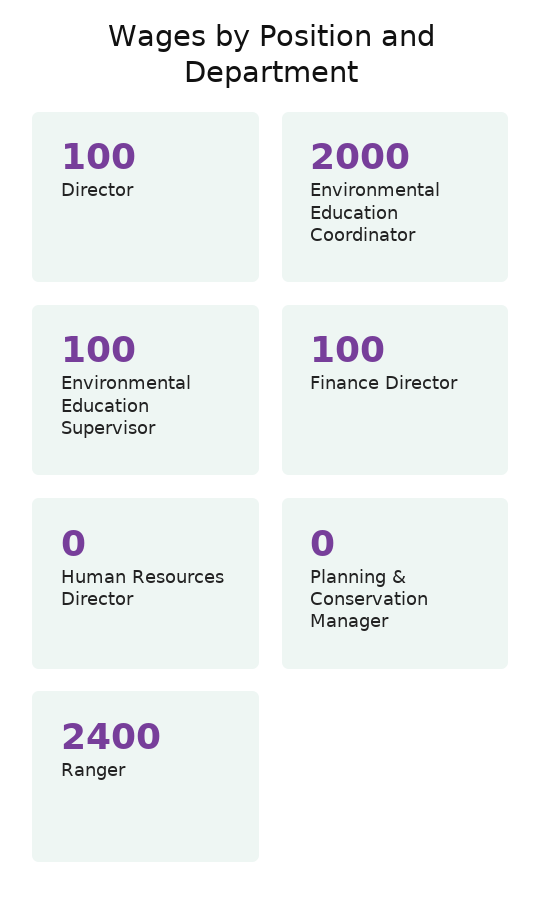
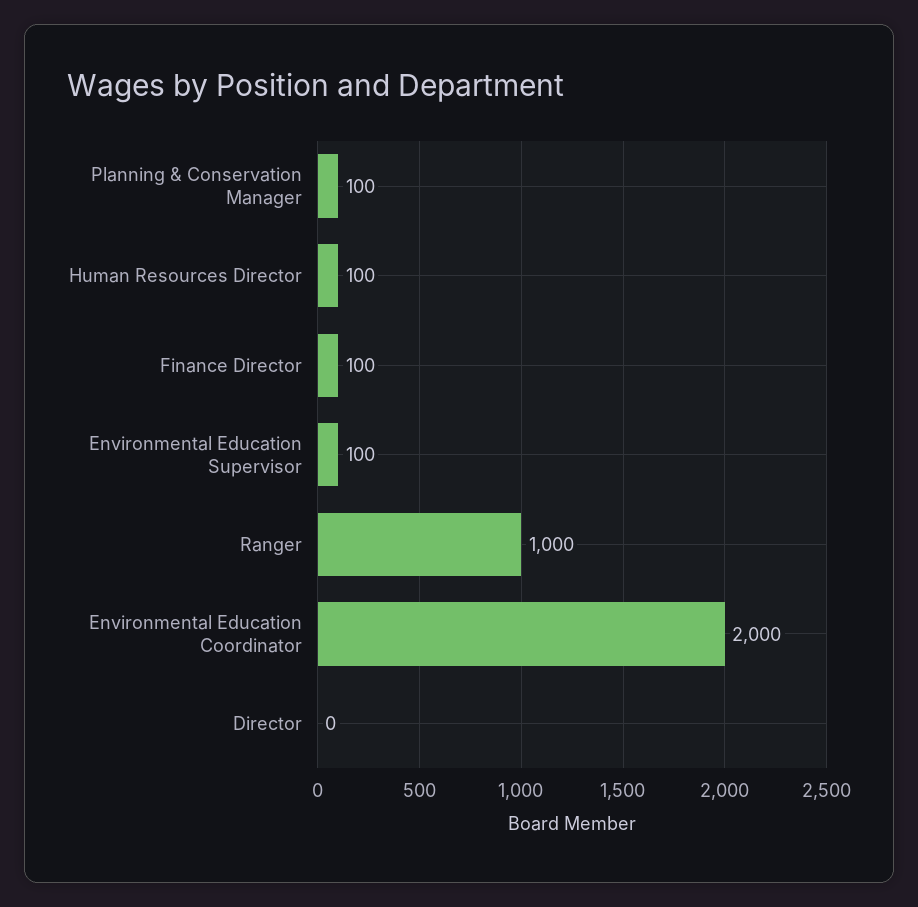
  {
-   "Director": 100,
+   "Director": 0,
    "Environmental Education Coordinator": 2000,
    "Environmental Education Supervisor": 100,
    "Finance Director": 100,
-   "Human Resources Director": 0,
+   "Human Resources Director": 100,
-   "Planning & Conservation Manager": 0,
+   "Planning & Conservation Manager": 100,
-   "Ranger": 2400
+   "Ranger": 1000
  }

